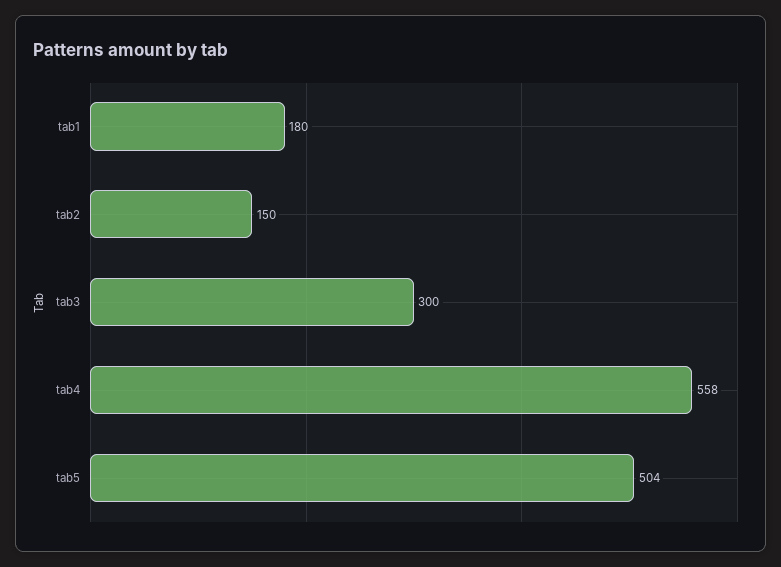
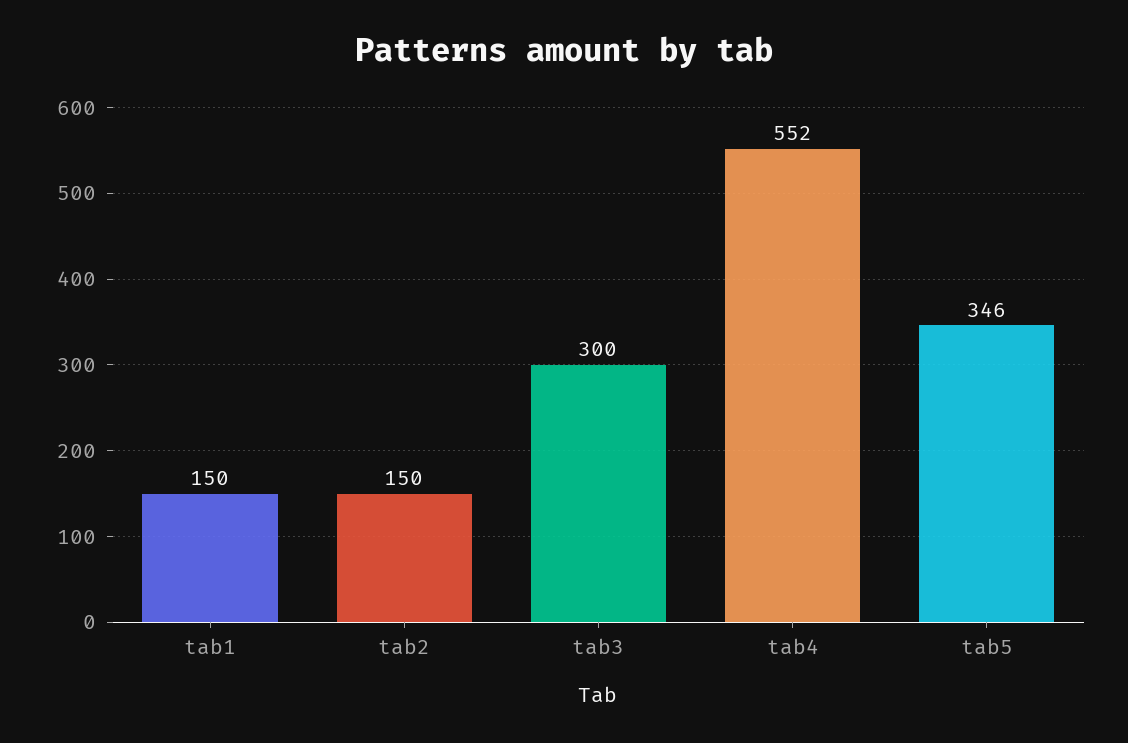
  {
-   "tab1": 180,
+   "tab1": 150,
    "tab2": 150,
    "tab3": 300,
-   "tab4": 558,
+   "tab4": 552,
-   "tab5": 504
+   "tab5": 346
  }

